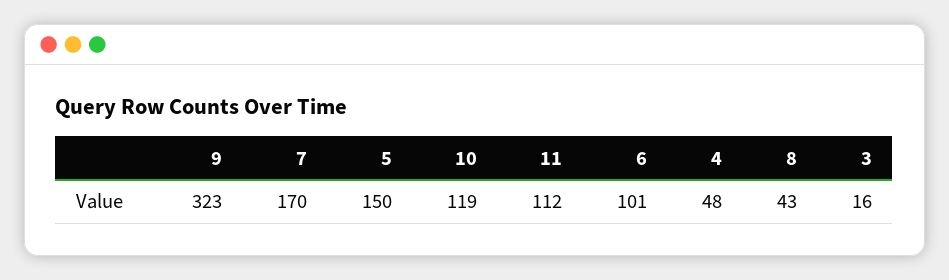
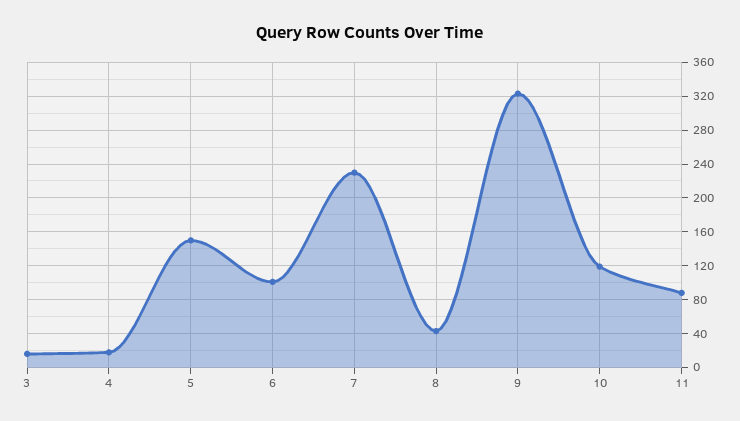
  {
    "9": 323,
-   "7": 170,
+   "7": 230,
    "5": 150,
    "10": 119,
-   "11": 112,
+   "11": 90,
    "6": 101,
-   "4": 48,
+   "4": 20,
    "8": 43,
    "3": 16
  }

